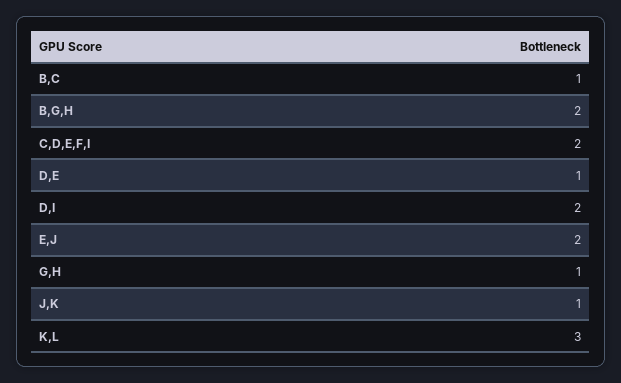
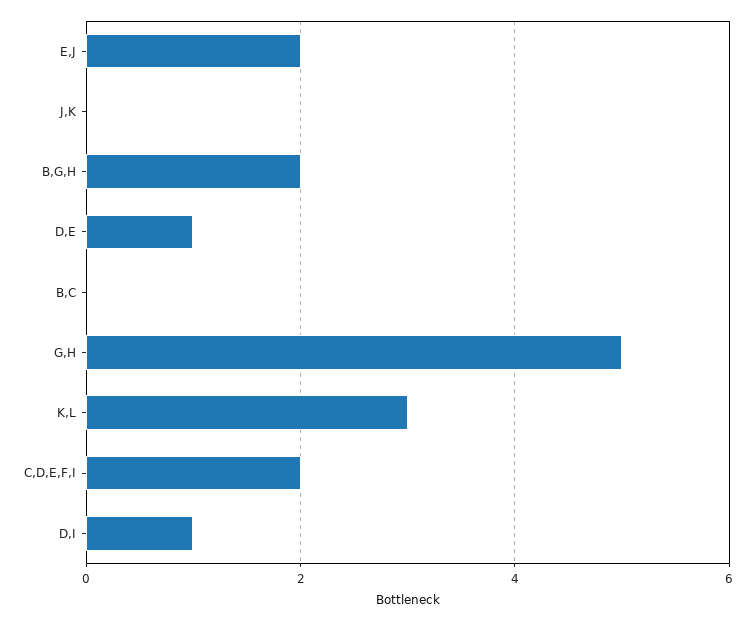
  {
-   "B,C": 1,
+   "B,C": 0,
    "B,G,H": 2,
    "C,D,E,F,I": 2,
    "D,E": 1,
-   "D,I": 2,
+   "D,I": 1,
    "E,J": 2,
-   "G,H": 1,
+   "G,H": 5,
-   "J,K": 1,
+   "J,K": 0,
    "K,L": 3
  }

